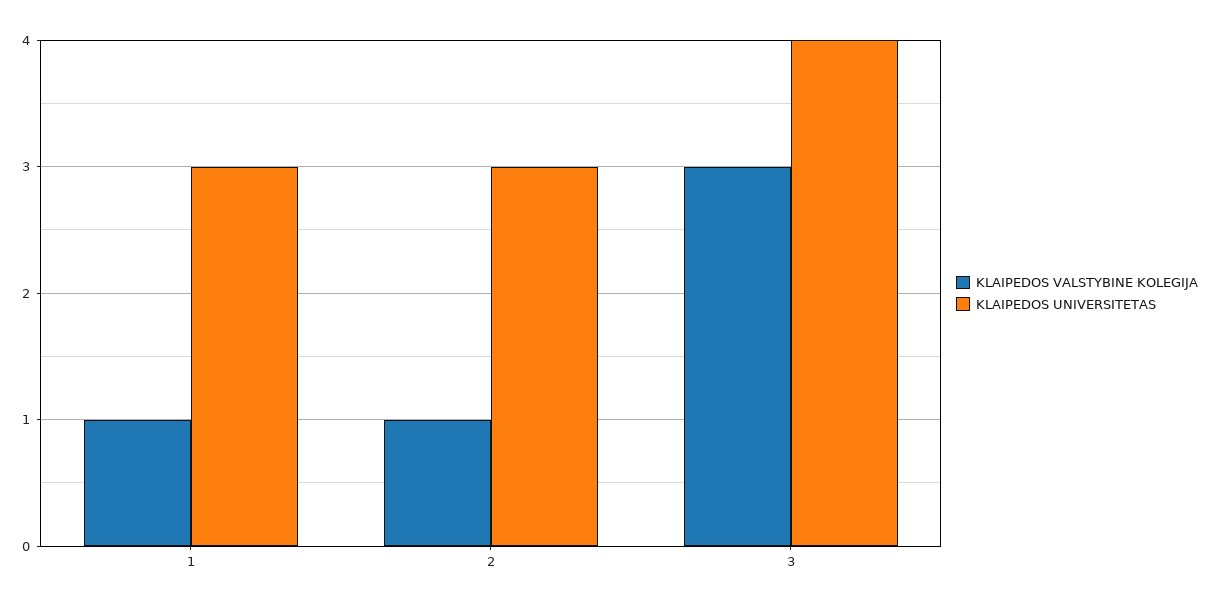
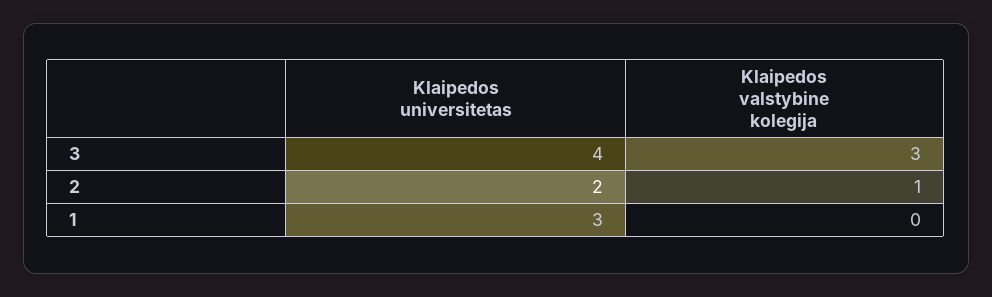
  {
    "KLAIPEDOS VALSTYBINE KOLEGIJA": {
-     "1": 1,
+     "1": 0,
      "2": 1,
      "3": 3
    },
    "KLAIPEDOS UNIVERSITETAS": {
      "1": 3,
-     "2": 3,
+     "2": 2,
      "3": 4
    }
  }

